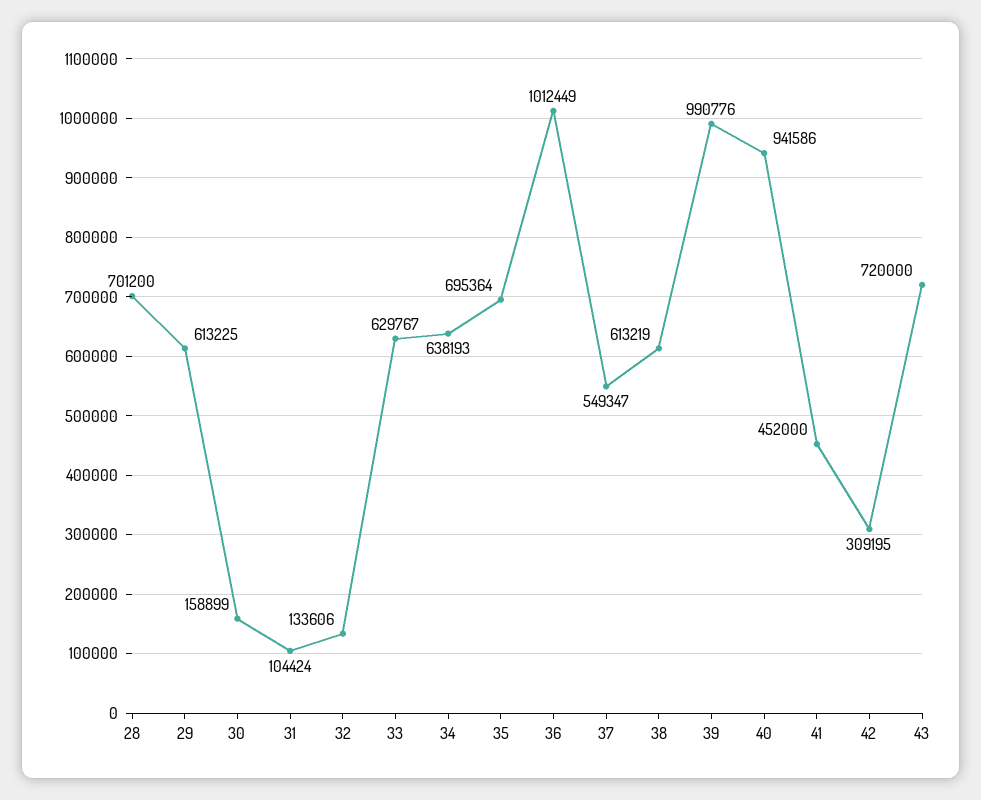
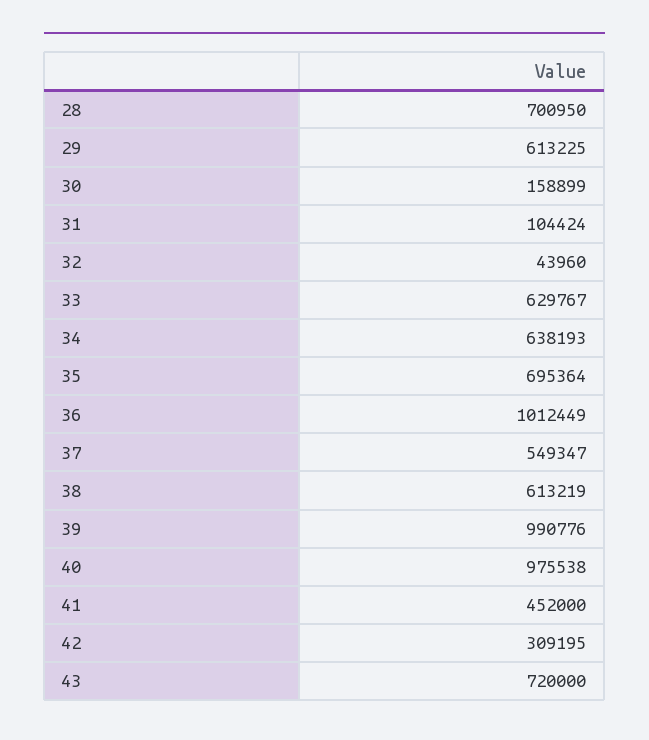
  {
-   "28": 701200,
+   "28": 700950,
    "29": 613225,
    "30": 158899,
    "31": 104424,
-   "32": 133606,
+   "32": 43960,
    "33": 629767,
    "34": 638193,
    "35": 695364,
    "36": 1012449,
    "37": 549347,
    "38": 613219,
    "39": 990776,
-   "40": 941586,
+   "40": 975538,
    "41": 452000,
    "42": 309195,
    "43": 720000
  }

